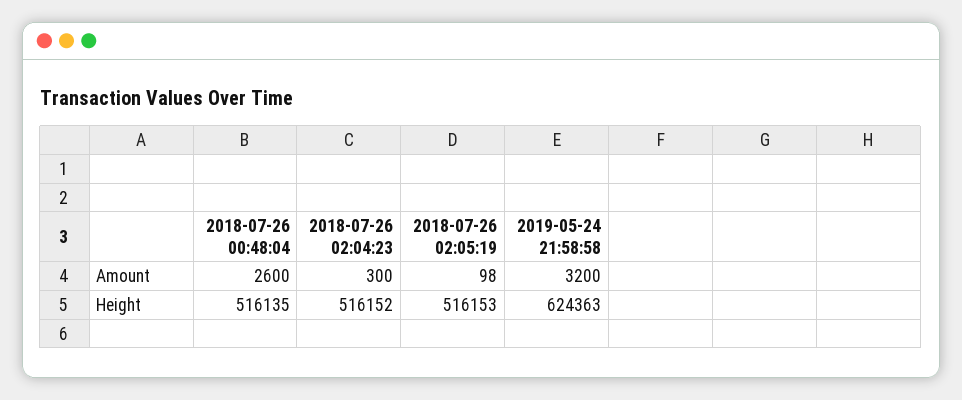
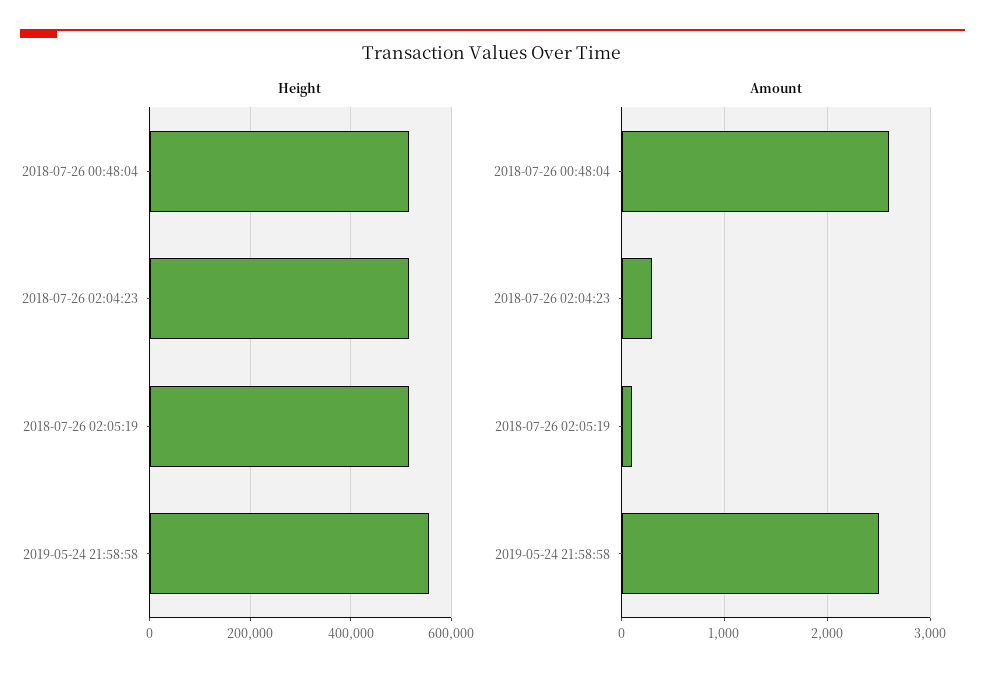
  {
    "Amount": {
      "2018-07-26 00:48:04": 2600,
      "2018-07-26 02:04:23": 300,
      "2018-07-26 02:05:19": 98,
-     "2019-05-24 21:58:58": 3200
+     "2019-05-24 21:58:58": 2500
    },
    "Height": {
      "2018-07-26 00:48:04": 516135,
      "2018-07-26 02:04:23": 516152,
      "2018-07-26 02:05:19": 516153,
-     "2019-05-24 21:58:58": 624363
+     "2019-05-24 21:58:58": 560000
    }
  }

